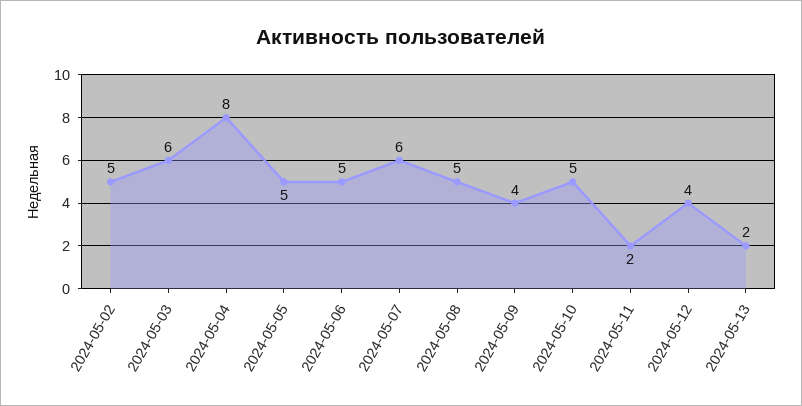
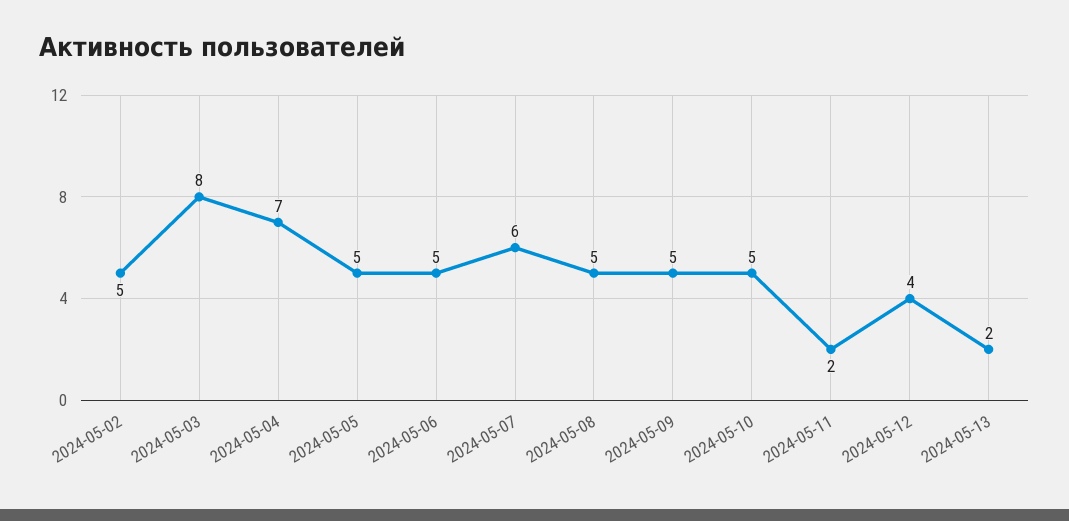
  {
    "2024-05-02": 5,
-   "2024-05-03": 6,
+   "2024-05-03": 8,
-   "2024-05-04": 8,
+   "2024-05-04": 7,
    "2024-05-05": 5,
    "2024-05-06": 5,
    "2024-05-07": 6,
    "2024-05-08": 5,
-   "2024-05-09": 4,
+   "2024-05-09": 5,
    "2024-05-10": 5,
    "2024-05-11": 2,
    "2024-05-12": 4,
    "2024-05-13": 2
  }

